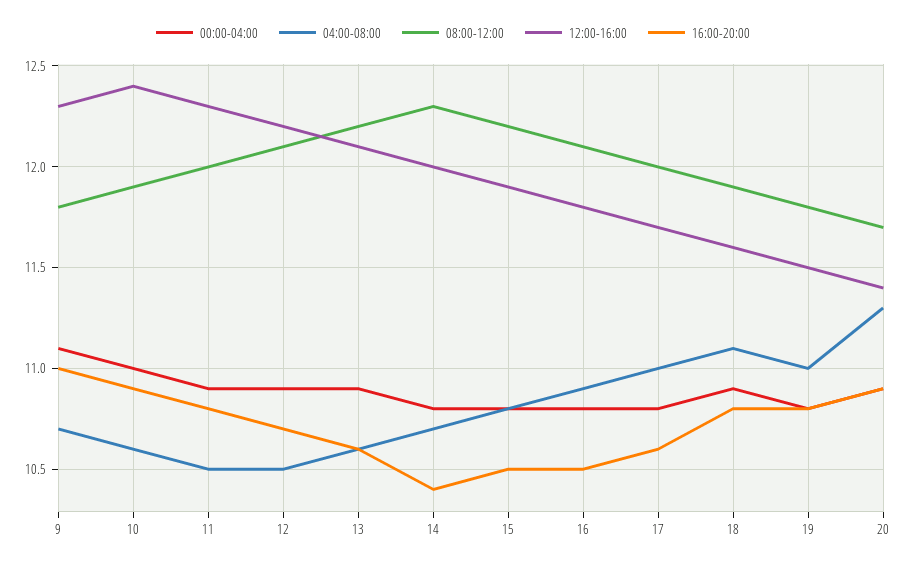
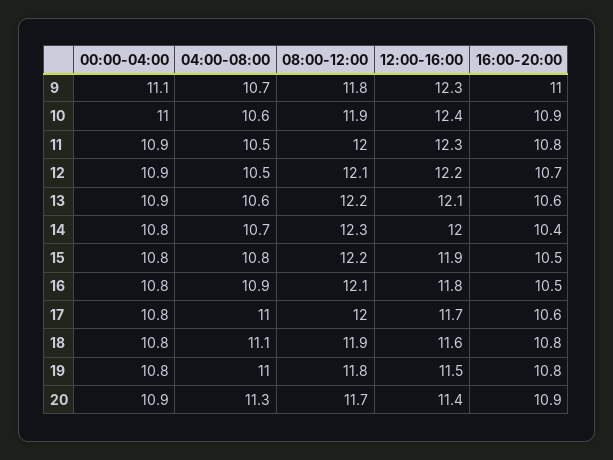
  {
    "00:00-04:00": {
      "9": 11.1,
      "10": 11,
      "11": 10.9,
      "12": 10.9,
      "13": 10.9,
      "14": 10.8,
      "15": 10.8,
      "16": 10.8,
      "17": 10.8,
-     "18": 10.9,
+     "18": 10.8,
      "19": 10.8,
      "20": 10.9
    },
    "04:00-08:00": {
      "9": 10.7,
      "10": 10.6,
      "11": 10.5,
      "12": 10.5,
      "13": 10.6,
      "14": 10.7,
      "15": 10.8,
      "16": 10.9,
      "17": 11,
      "18": 11.1,
      "19": 11,
      "20": 11.3
    },
    "08:00-12:00": {
      "9": 11.8,
      "10": 11.9,
      "11": 12,
      "12": 12.1,
      "13": 12.2,
      "14": 12.3,
      "15": 12.2,
      "16": 12.1,
      "17": 12,
      "18": 11.9,
      "19": 11.8,
      "20": 11.7
    },
    "12:00-16:00": {
      "9": 12.3,
      "10": 12.4,
      "11": 12.3,
      "12": 12.2,
      "13": 12.1,
      "14": 12,
      "15": 11.9,
      "16": 11.8,
      "17": 11.7,
      "18": 11.6,
      "19": 11.5,
      "20": 11.4
    },
    "16:00-20:00": {
      "9": 11,
      "10": 10.9,
      "11": 10.8,
      "12": 10.7,
      "13": 10.6,
      "14": 10.4,
      "15": 10.5,
      "16": 10.5,
      "17": 10.6,
      "18": 10.8,
      "19": 10.8,
      "20": 10.9
    }
  }

